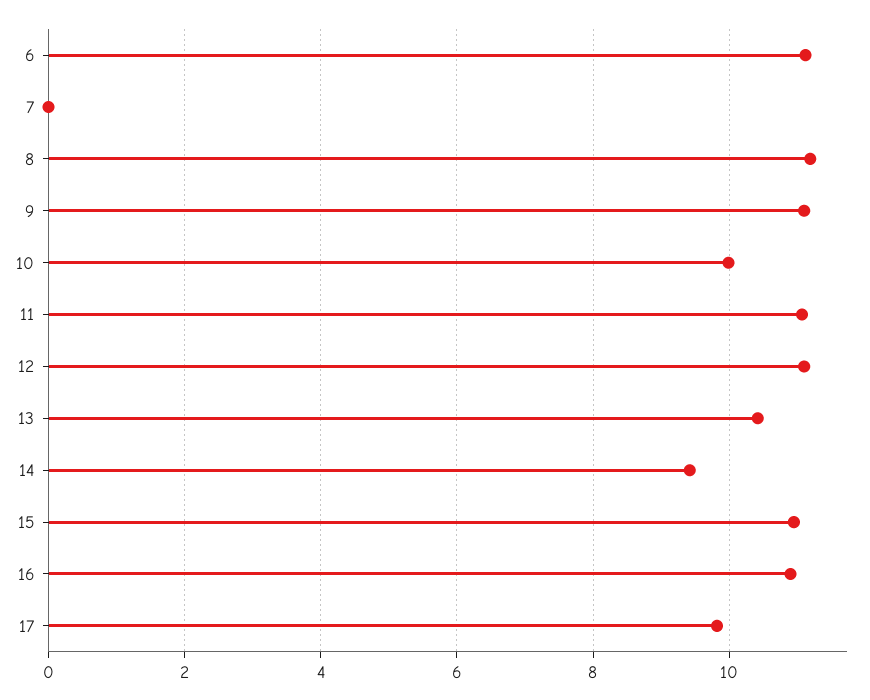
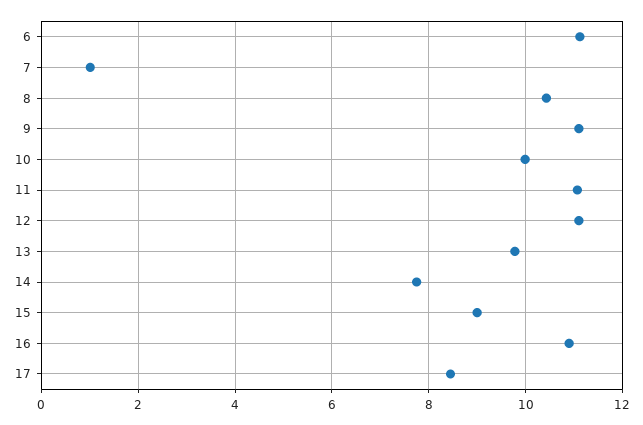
  {
    "6": 11.2,
-   "7": 0,
+   "7": 1,
-   "8": 11.2,
+   "8": 10.4,
    "9": 11.2,
    "10": 10,
    "11": 11,
    "12": 11.2,
-   "13": 10.4,
+   "13": 9.8,
-   "14": 9.4,
+   "14": 7.8,
-   "15": 11,
+   "15": 9,
    "16": 11,
-   "17": 9.8
+   "17": 8.4
  }

